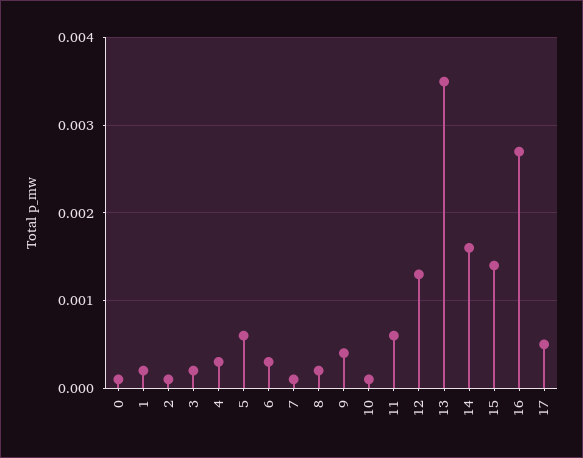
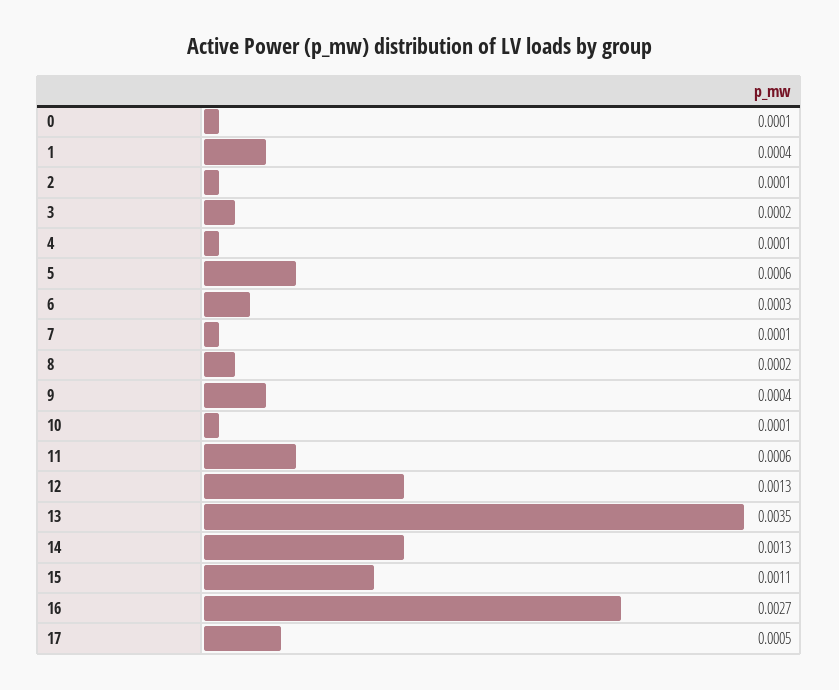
  {
    "0": 0.0001,
-   "1": 0.0002,
+   "1": 0.0004,
    "2": 0.0001,
    "3": 0.0002,
-   "4": 0.0003,
+   "4": 0.0001,
    "5": 0.0006,
    "6": 0.0003,
    "7": 0.0001,
    "8": 0.0002,
    "9": 0.0004,
    "10": 0.0001,
    "11": 0.0006,
    "12": 0.0013,
    "13": 0.0035,
-   "14": 0.0016,
+   "14": 0.0013,
-   "15": 0.0014,
+   "15": 0.0011,
    "16": 0.0027,
    "17": 0.0005
  }

